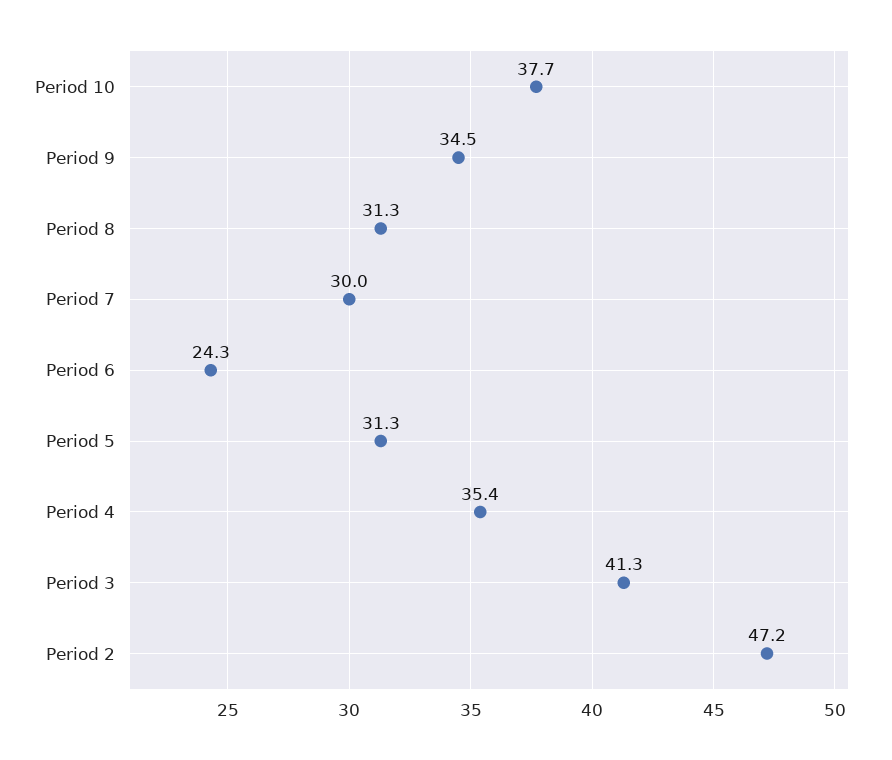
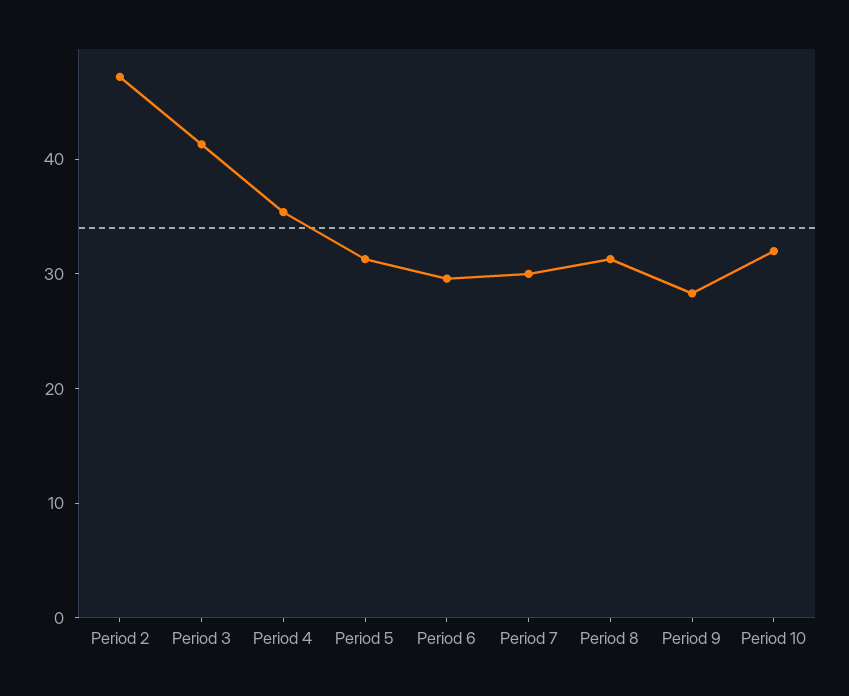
  {
-   "Period 10": 37.7,
+   "Period 10": 32,
-   "Period 9": 34.5,
+   "Period 9": 28,
    "Period 8": 31.3,
    "Period 7": 30,
-   "Period 6": 24.3,
+   "Period 6": 30,
    "Period 5": 31.3,
    "Period 4": 35.4,
    "Period 3": 41.3,
    "Period 2": 47.2
  }

